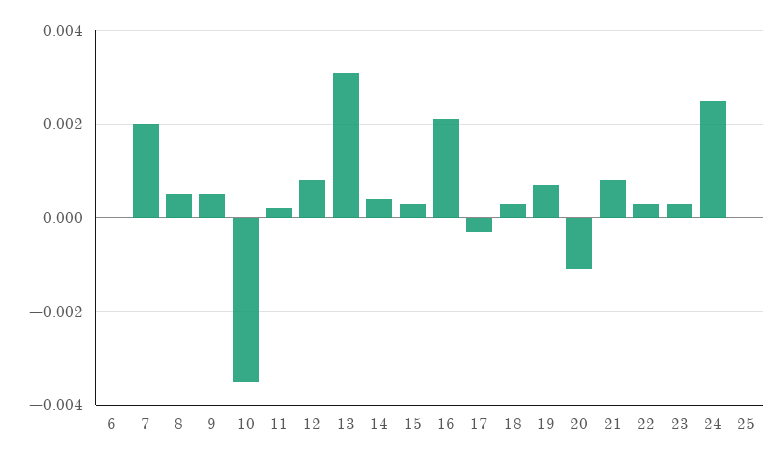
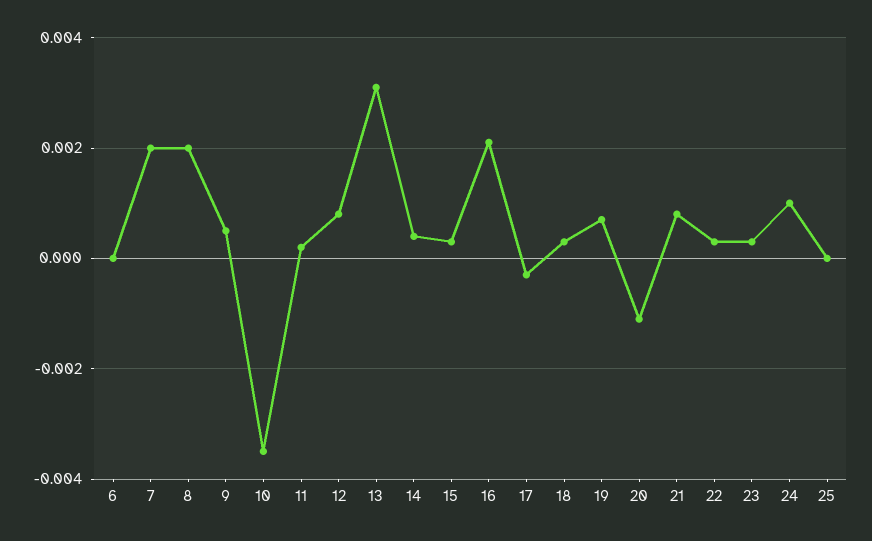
  {
    "6": 0,
    "7": 0.002,
-   "8": 0.0005,
+   "8": 0.002,
    "9": 0.0005,
    "10": -0.0035,
    "11": 0,
    "12": 0.001,
    "13": 0.003,
    "14": 0.0005,
    "15": 0.0005,
    "16": 0.002,
    "17": -0.0005,
    "18": 0.0005,
    "19": 0.0005,
    "20": -0.001,
    "21": 0.001,
    "22": 0.0005,
    "23": 0.0005,
-   "24": 0.0025,
+   "24": 0.001,
    "25": 0
  }

